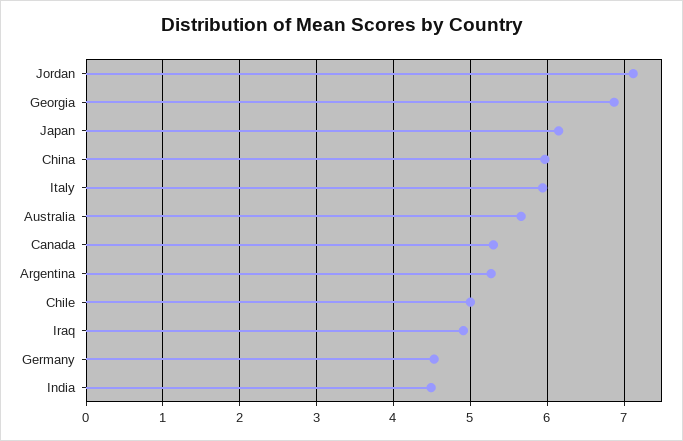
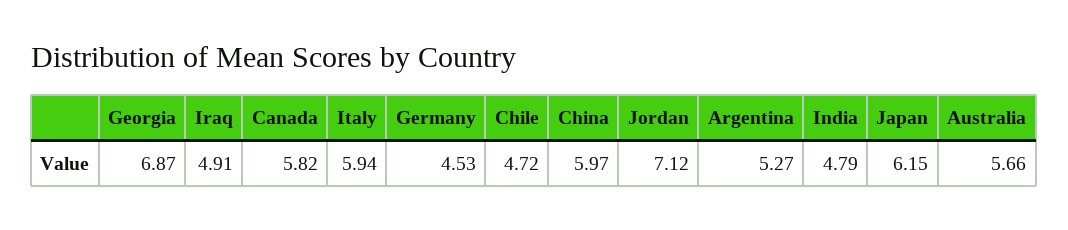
  {
    "Jordan": 7.12,
    "Georgia": 6.87,
    "Japan": 6.15,
    "China": 5.97,
    "Italy": 5.94,
    "Australia": 5.66,
-   "Canada": 5.3,
+   "Canada": 5.82,
    "Argentina": 5.27,
-   "Chile": 5,
+   "Chile": 4.72,
    "Iraq": 4.91,
    "Germany": 4.53,
-   "India": 4.5
+   "India": 4.79
  }

